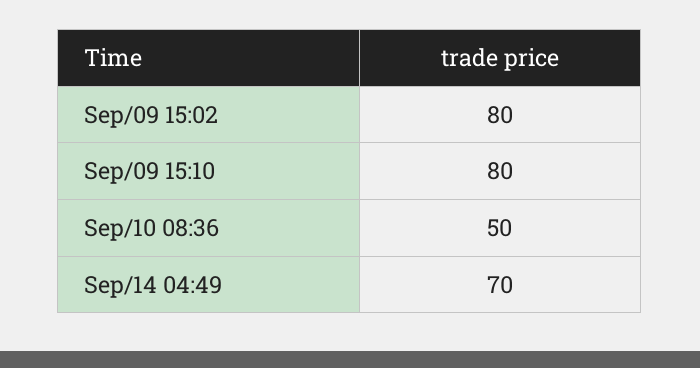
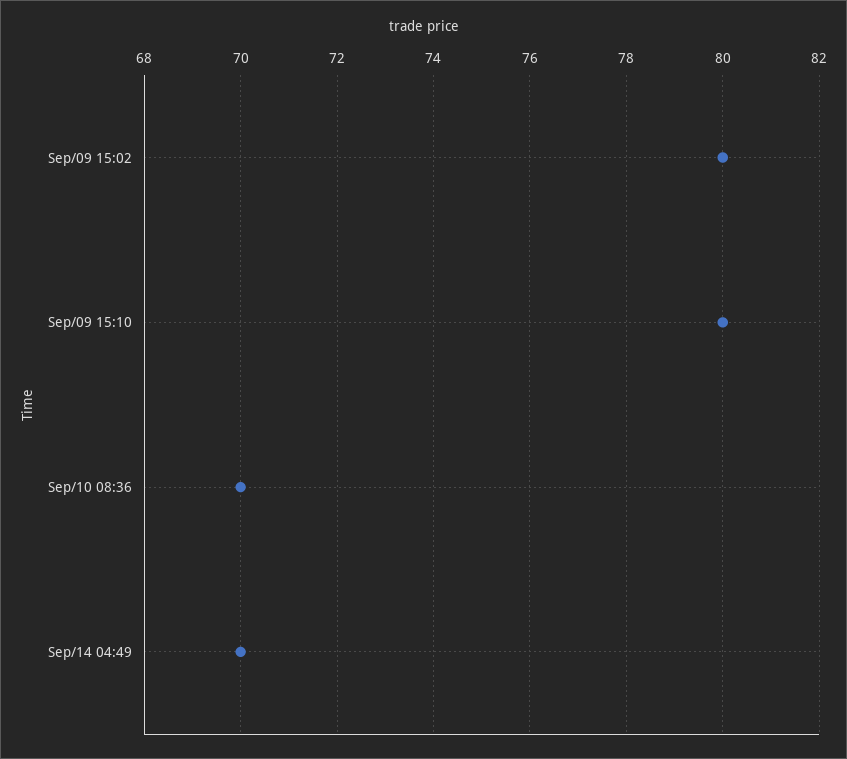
  {
    "Sep/09 15:02": 80,
    "Sep/09 15:10": 80,
-   "Sep/10 08:36": 50,
+   "Sep/10 08:36": 70,
    "Sep/14 04:49": 70
  }

